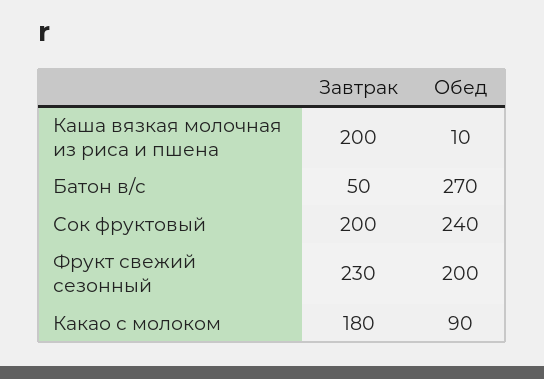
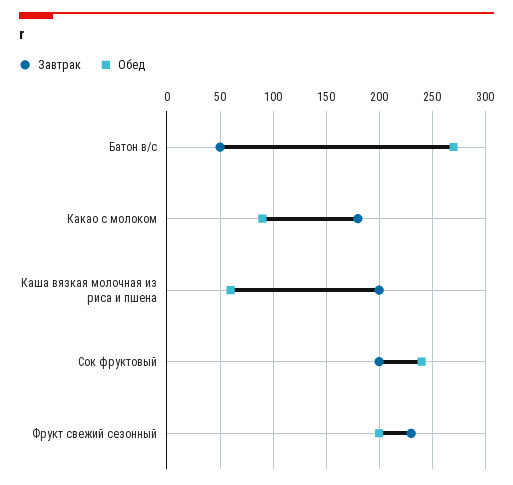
  {
    "Завтрак": {
      "Каша вязкая молочная из риса и пшена": 200,
      "Батон в/с": 50,
      "Сок фруктовый": 200,
      "Фрукт свежий сезонный": 230,
      "Какао с молоком": 180
    },
    "Обед": {
-     "Каша вязкая молочная из риса и пшена": 10,
+     "Каша вязкая молочная из риса и пшена": 60,
      "Батон в/с": 270,
      "Сок фруктовый": 240,
      "Фрукт свежий сезонный": 200,
      "Какао с молоком": 90
    }
  }

